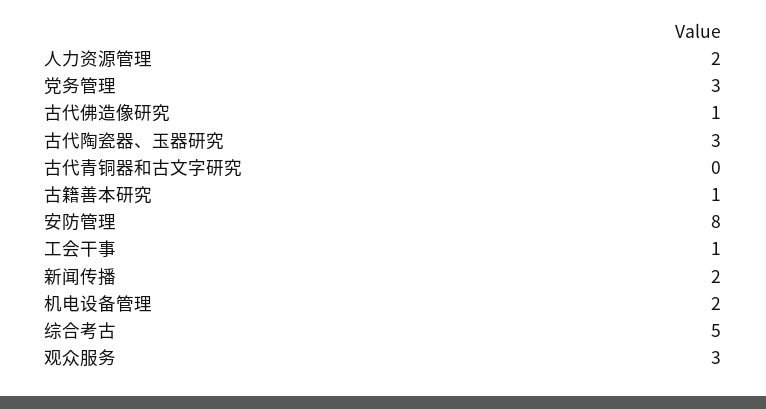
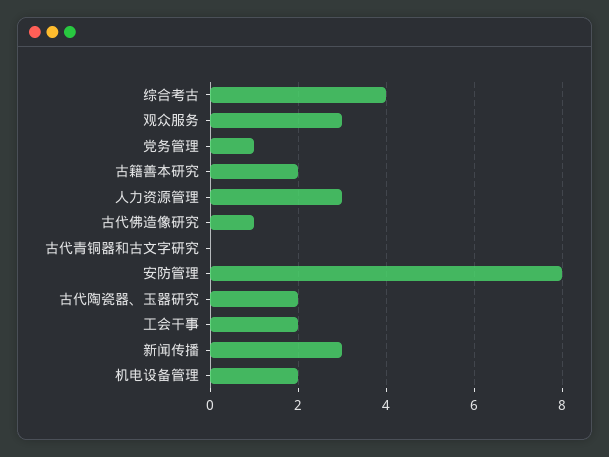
  {
-   "人力资源管理": 2,
+   "人力资源管理": 3,
-   "党务管理": 3,
+   "党务管理": 1,
    "古代佛造像研究": 1,
-   "古代陶瓷器、玉器研究": 3,
+   "古代陶瓷器、玉器研究": 2,
    "古代青铜器和古文字研究": 0,
-   "古籍善本研究": 1,
+   "古籍善本研究": 2,
    "安防管理": 8,
-   "工会干事": 1,
+   "工会干事": 2,
-   "新闻传播": 2,
+   "新闻传播": 3,
    "机电设备管理": 2,
-   "综合考古": 5,
+   "综合考古": 4,
    "观众服务": 3
  }

